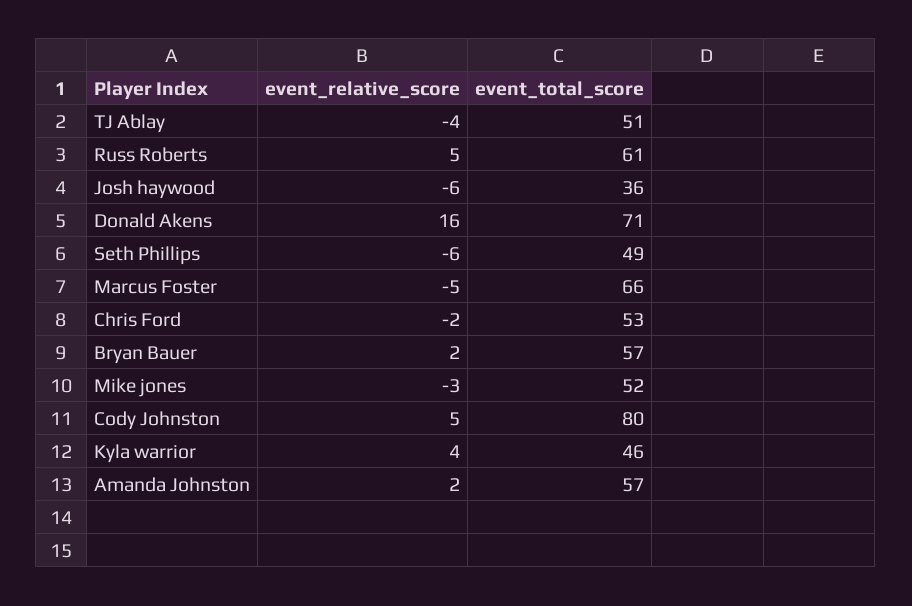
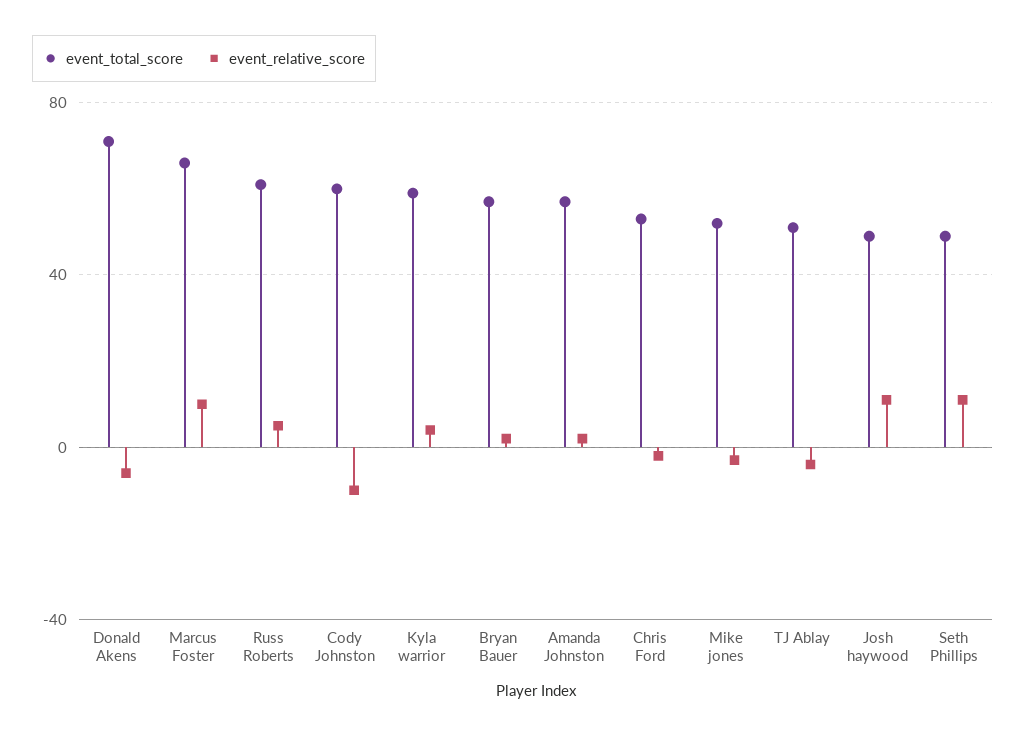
  {
    "event_relative_score": {
      "TJ Ablay": -4,
      "Russ Roberts": 5,
-     "Josh haywood": -6,
+     "Josh haywood": 10,
-     "Donald Akens": 16,
+     "Donald Akens": -5,
-     "Seth Phillips": -6,
+     "Seth Phillips": 10,
-     "Marcus Foster": -5,
+     "Marcus Foster": 10,
      "Chris Ford": -2,
      "Bryan Bauer": 2,
      "Mike jones": -3,
-     "Cody Johnston": 5,
+     "Cody Johnston": -10,
      "Kyla warrior": 4,
      "Amanda Johnston": 2
    },
    "event_total_score": {
      "TJ Ablay": 51,
      "Russ Roberts": 61,
-     "Josh haywood": 36,
+     "Josh haywood": 50,
      "Donald Akens": 71,
      "Seth Phillips": 49,
      "Marcus Foster": 66,
      "Chris Ford": 53,
      "Bryan Bauer": 57,
      "Mike jones": 52,
-     "Cody Johnston": 80,
+     "Cody Johnston": 60,
-     "Kyla warrior": 46,
+     "Kyla warrior": 60,
      "Amanda Johnston": 57
    }
  }

